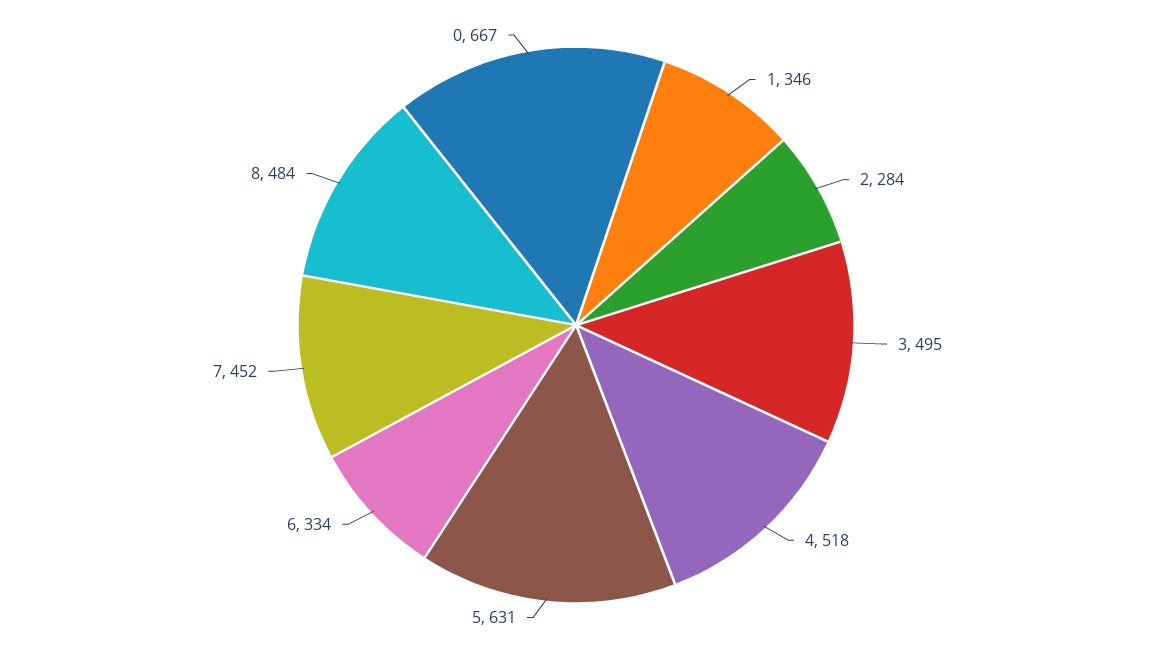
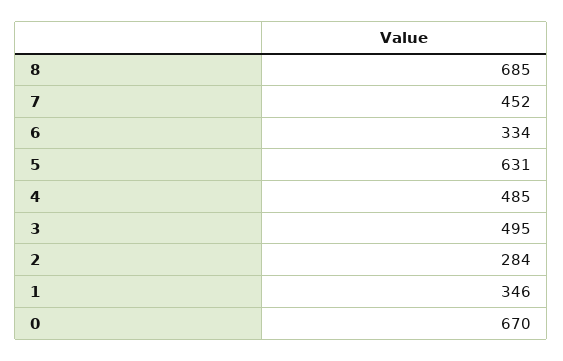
  {
    "1": 346,
    "2": 284,
    "3": 495,
-   "4": 518,
+   "4": 485,
    "5": 631,
    "6": 334,
    "7": 452,
-   "8": 484,
+   "8": 685,
-   "0": 667
+   "0": 670
  }

